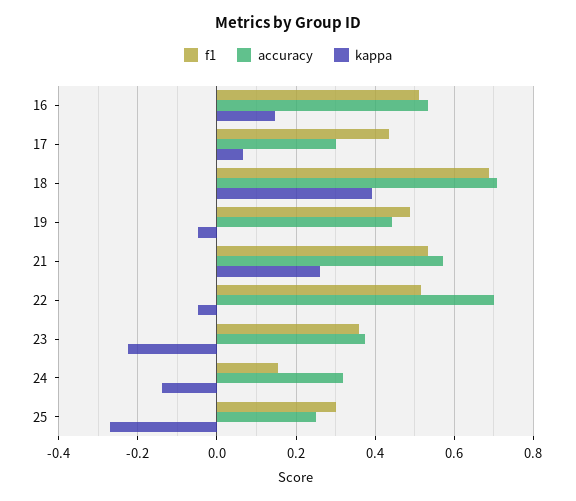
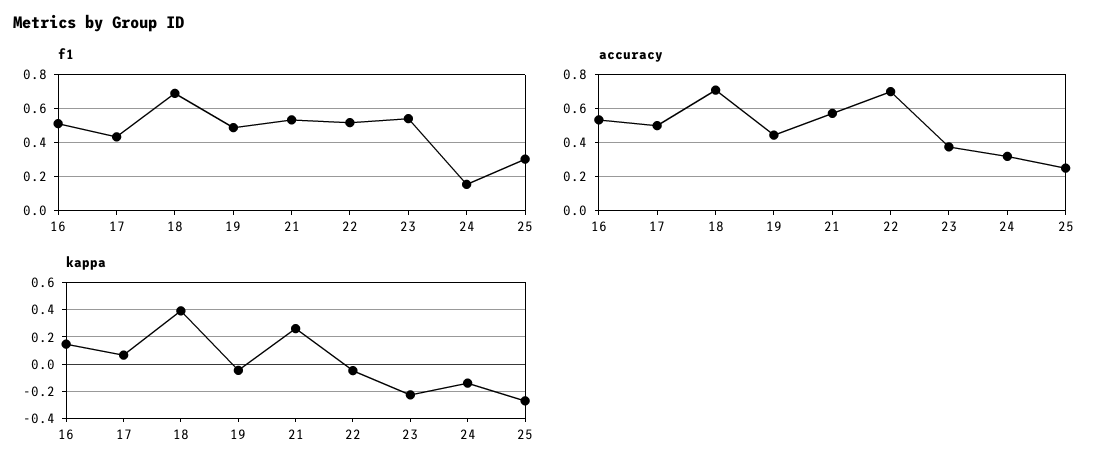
  {
    "f1": {
      "16": 0.52,
      "17": 0.44,
      "18": 0.68,
      "19": 0.48,
      "21": 0.54,
      "22": 0.52,
-     "23": 0.36,
+     "23": 0.55,
      "24": 0.16,
      "25": 0.3
    },
    "accuracy": {
      "16": 0.54,
-     "17": 0.3,
+     "17": 0.5,
      "18": 0.7,
      "19": 0.44,
      "21": 0.58,
      "22": 0.7,
      "23": 0.38,
      "24": 0.32,
      "25": 0.26
    },
    "kappa": {
      "16": 0.14,
      "17": 0.06,
      "18": 0.4,
      "19": -0.04,
      "21": 0.26,
      "22": -0.04,
      "23": -0.22,
      "24": -0.14,
      "25": -0.28
    }
  }

